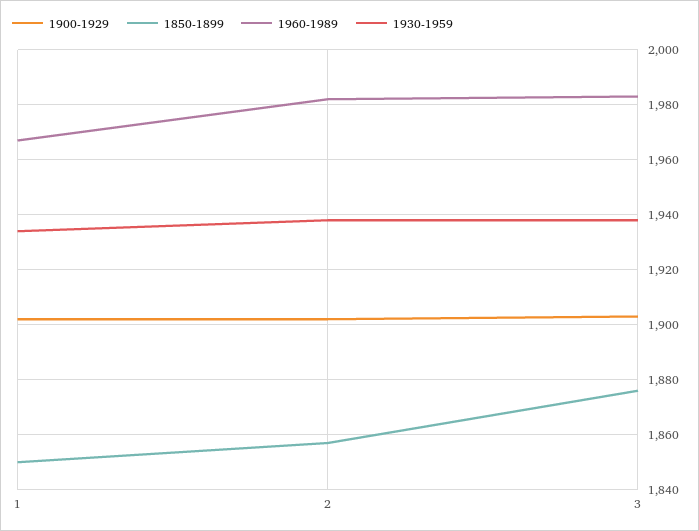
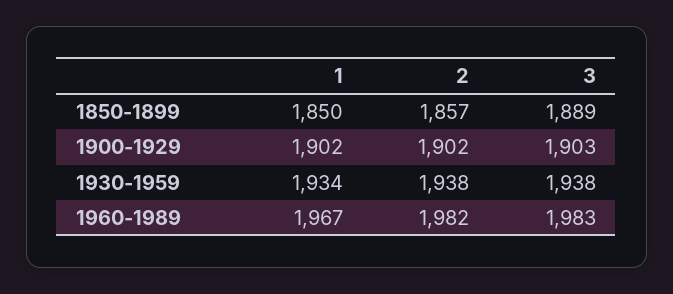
  {
    "1900-1929": {
      "1": 1902,
      "2": 1902,
      "3": 1903
    },
    "1850-1899": {
      "1": 1850,
      "2": 1857,
-     "3": 1875
+     "3": 1889
    },
    "1960-1989": {
      "1": 1967,
      "2": 1982,
      "3": 1983
    },
    "1930-1959": {
      "1": 1934,
      "2": 1938,
      "3": 1938
    }
  }

